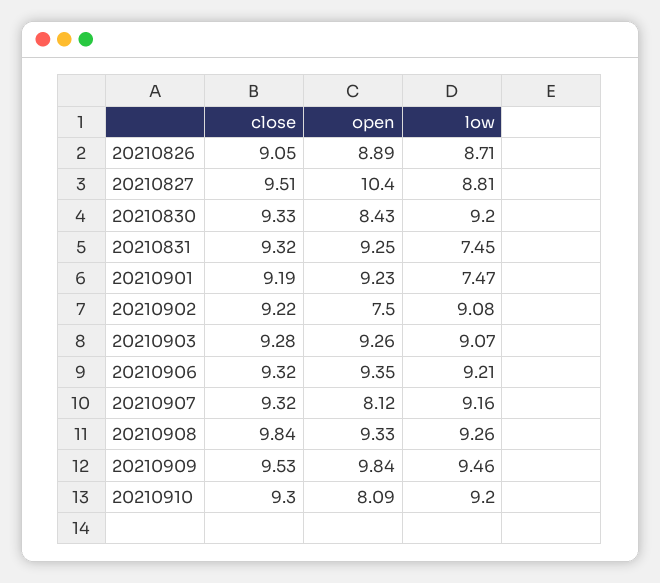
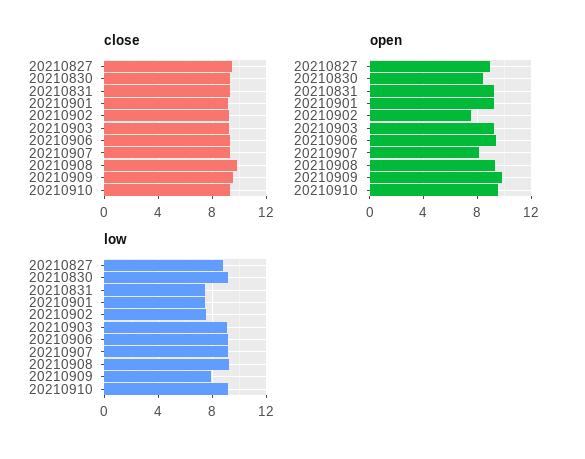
  {
    "close": {
-     "20210826": 9.05,
      "20210827": 9.51,
      "20210830": 9.33,
      "20210831": 9.32,
      "20210901": 9.19,
      "20210902": 9.22,
      "20210903": 9.28,
      "20210906": 9.32,
      "20210907": 9.32,
      "20210908": 9.84,
      "20210909": 9.53,
      "20210910": 9.3
    },
    "open": {
-     "20210826": 8.89,
-     "20210827": 10.4,
+     "20210827": 9,
      "20210830": 8.43,
      "20210831": 9.25,
      "20210901": 9.23,
      "20210902": 7.5,
      "20210903": 9.26,
      "20210906": 9.35,
      "20210907": 8.12,
      "20210908": 9.33,
      "20210909": 9.84,
-     "20210910": 8.09
+     "20210910": 9.5
    },
    "low": {
-     "20210826": 8.71,
      "20210827": 8.81,
      "20210830": 9.2,
      "20210831": 7.45,
      "20210901": 7.47,
-     "20210902": 9.08,
+     "20210902": 7.5,
      "20210903": 9.07,
      "20210906": 9.21,
      "20210907": 9.16,
      "20210908": 9.26,
-     "20210909": 9.46,
+     "20210909": 8,
      "20210910": 9.2
    }
  }

